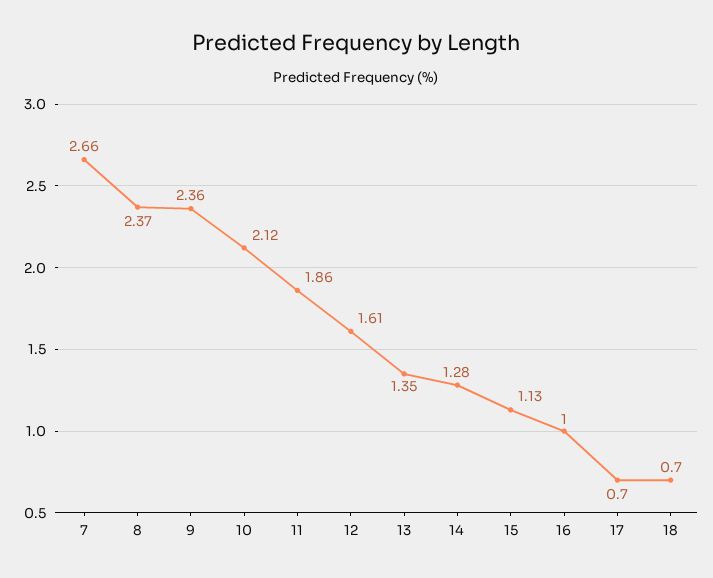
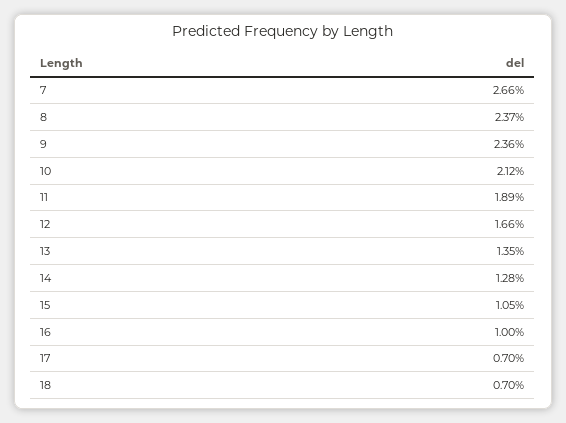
  {
    "7": 2.66,
    "8": 2.37,
    "9": 2.36,
    "10": 2.12,
-   "11": 1.86,
+   "11": 1.89,
-   "12": 1.61,
+   "12": 1.66,
    "13": 1.35,
    "14": 1.28,
-   "15": 1.13,
+   "15": 1.05,
    "16": 1,
    "17": 0.7,
    "18": 0.7
  }

